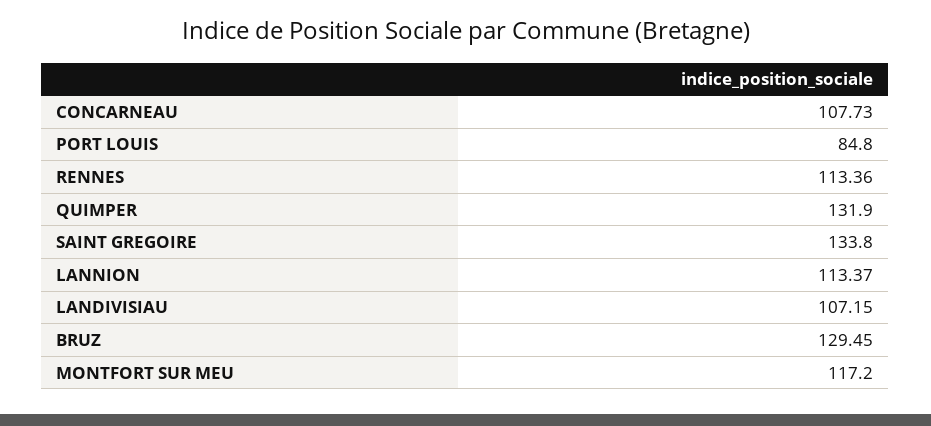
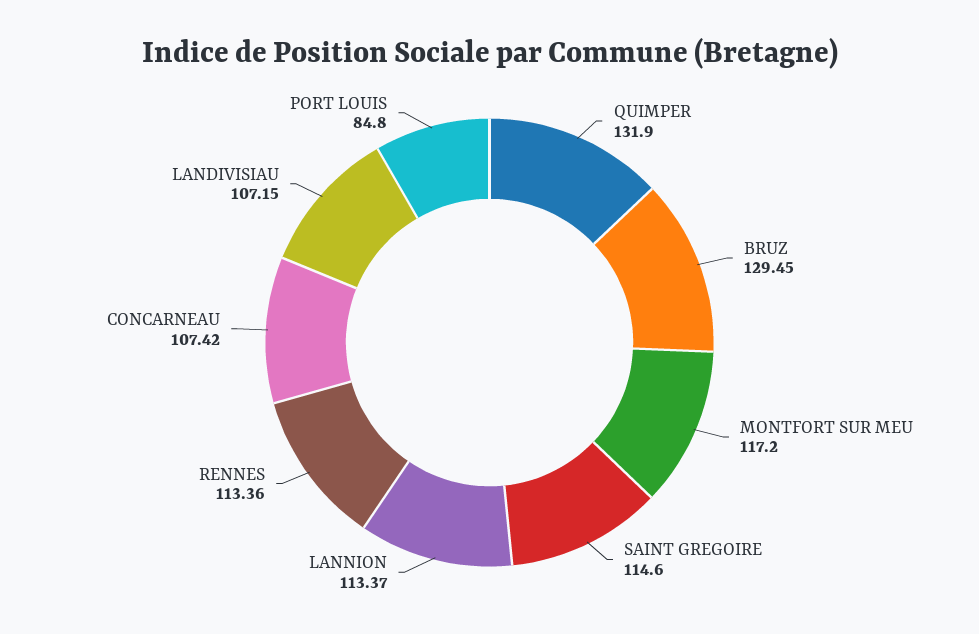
  {
-   "CONCARNEAU": 107.73,
+   "CONCARNEAU": 107.42,
    "PORT LOUIS": 84.8,
    "RENNES": 113.36,
    "QUIMPER": 131.9,
-   "SAINT GREGOIRE": 133.8,
+   "SAINT GREGOIRE": 114.6,
    "LANNION": 113.37,
    "LANDIVISIAU": 107.15,
    "BRUZ": 129.45,
    "MONTFORT SUR MEU": 117.2
  }

